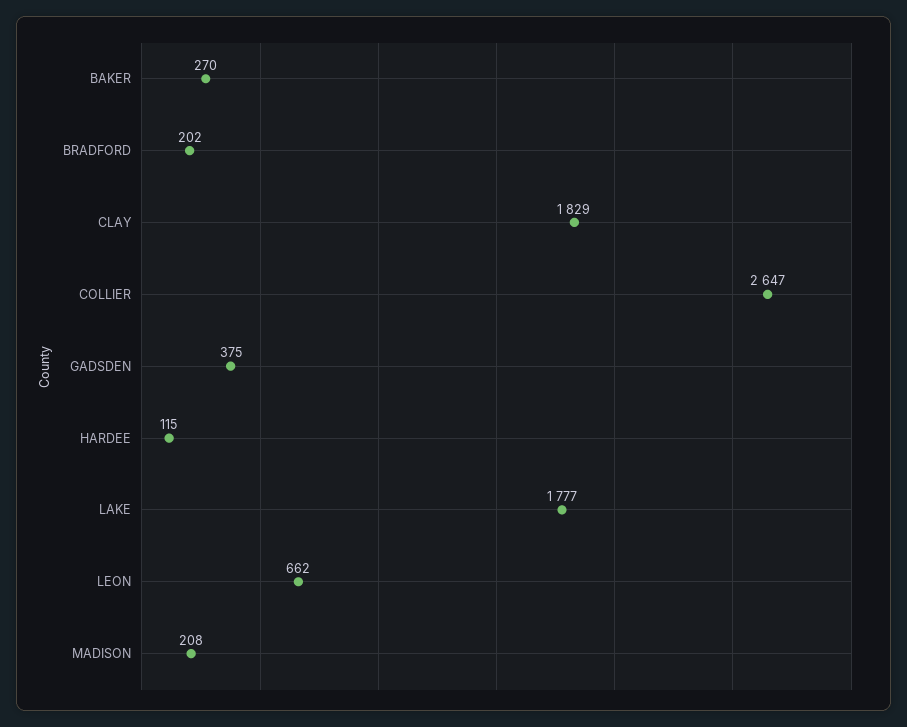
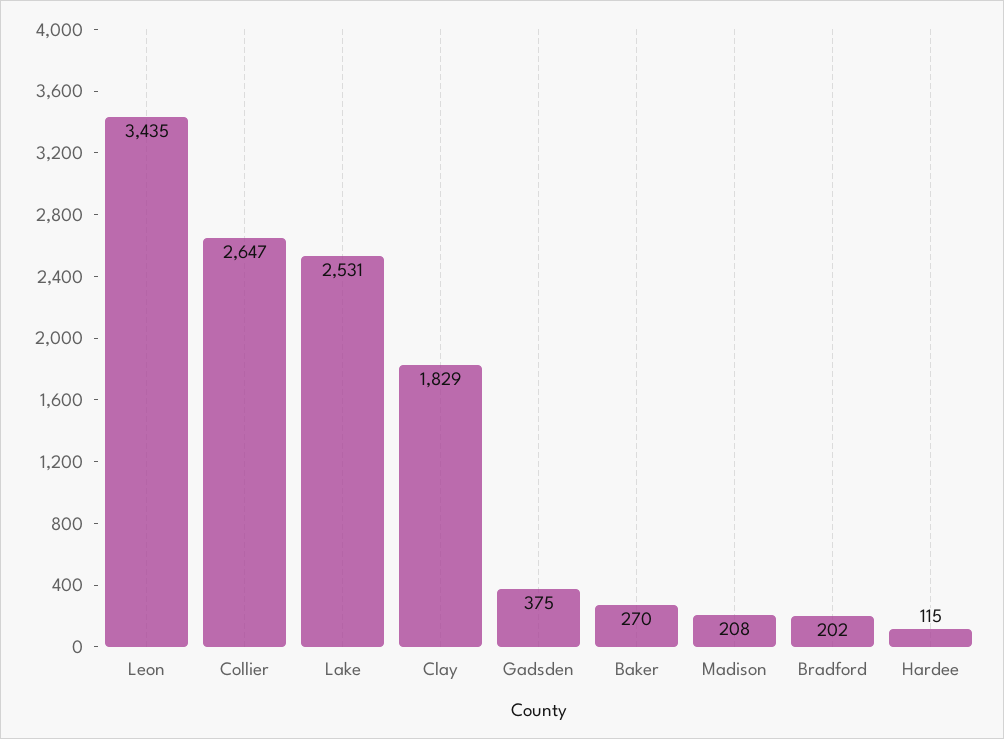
  {
    "BAKER": 270,
    "BRADFORD": 202,
    "CLAY": 1829,
    "COLLIER": 2647,
    "GADSDEN": 375,
    "HARDEE": 115,
-   "LAKE": 1777,
+   "LAKE": 2531,
-   "LEON": 662,
+   "LEON": 3435,
    "MADISON": 208
  }

